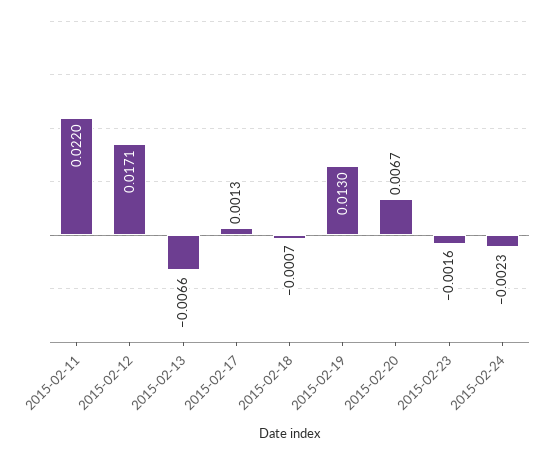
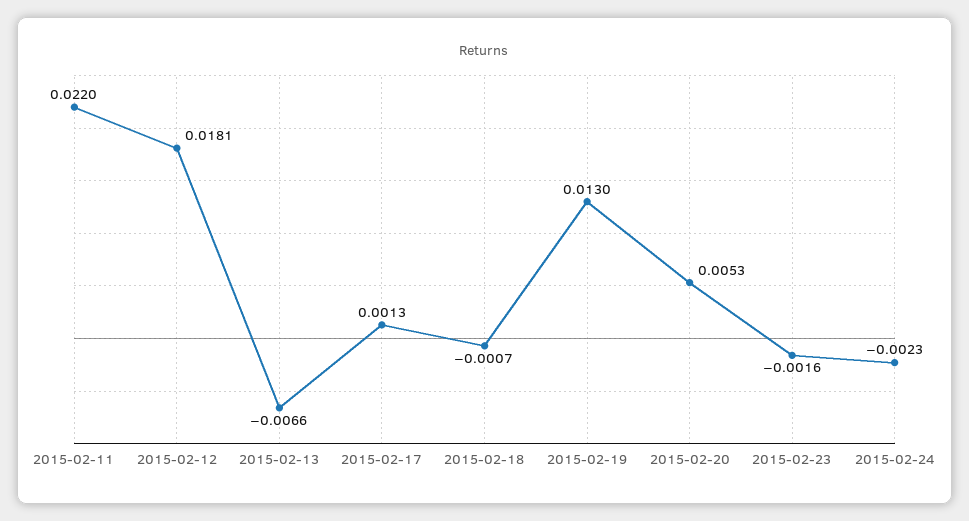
  {
    "2015-02-11": 0.022,
-   "2015-02-12": 0.0171,
+   "2015-02-12": 0.0181,
    "2015-02-13": -0.0066,
    "2015-02-17": 0.0013,
    "2015-02-18": -0.0007,
    "2015-02-19": 0.013,
-   "2015-02-20": 0.0067,
+   "2015-02-20": 0.0053,
    "2015-02-23": -0.0016,
    "2015-02-24": -0.0023
  }

